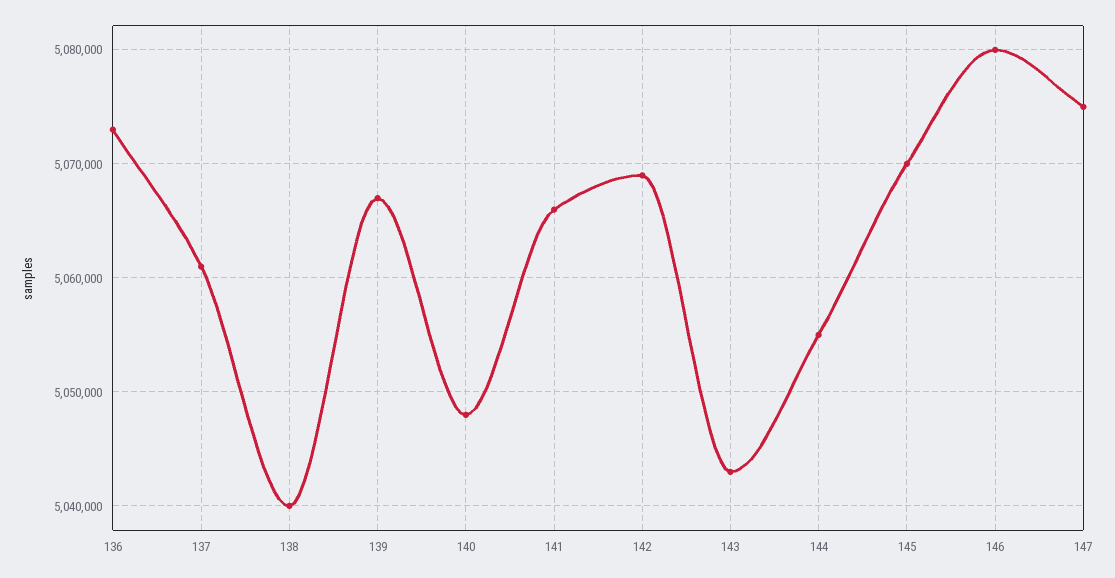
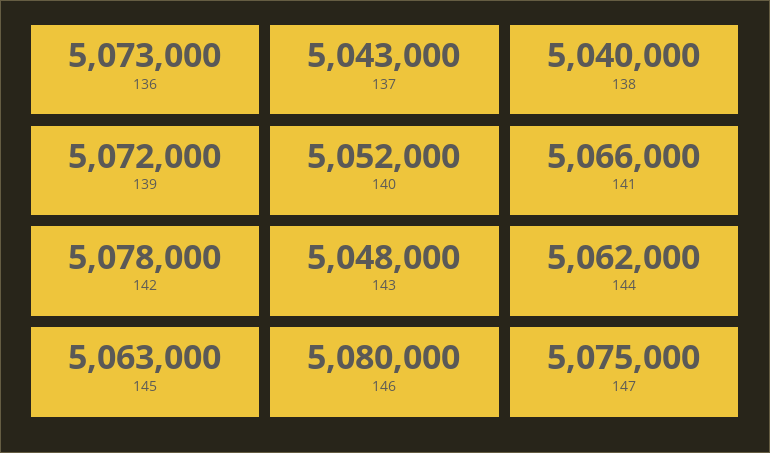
  {
    "136": 5073000,
-   "137": 5061000,
+   "137": 5043000,
    "138": 5040000,
-   "139": 5067000,
+   "139": 5072000,
-   "140": 5048000,
+   "140": 5052000,
    "141": 5066000,
-   "142": 5069000,
+   "142": 5078000,
-   "143": 5043000,
+   "143": 5048000,
-   "144": 5055000,
+   "144": 5062000,
-   "145": 5070000,
+   "145": 5063000,
    "146": 5080000,
    "147": 5075000
  }

